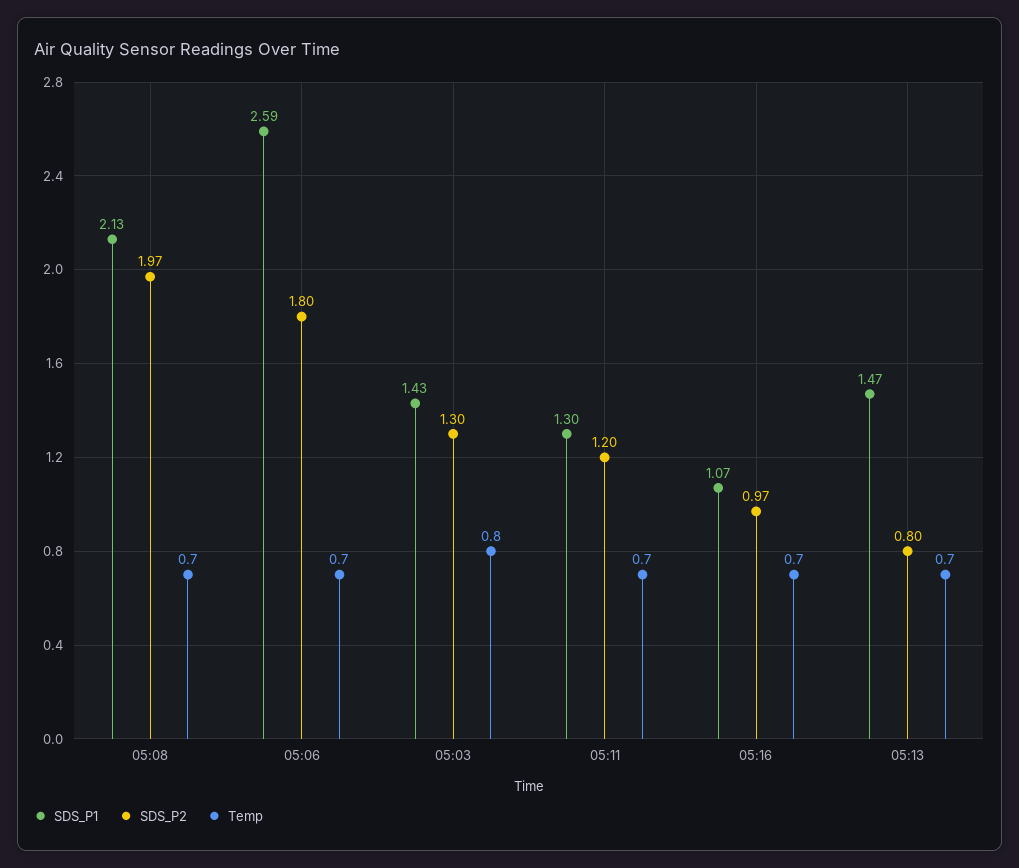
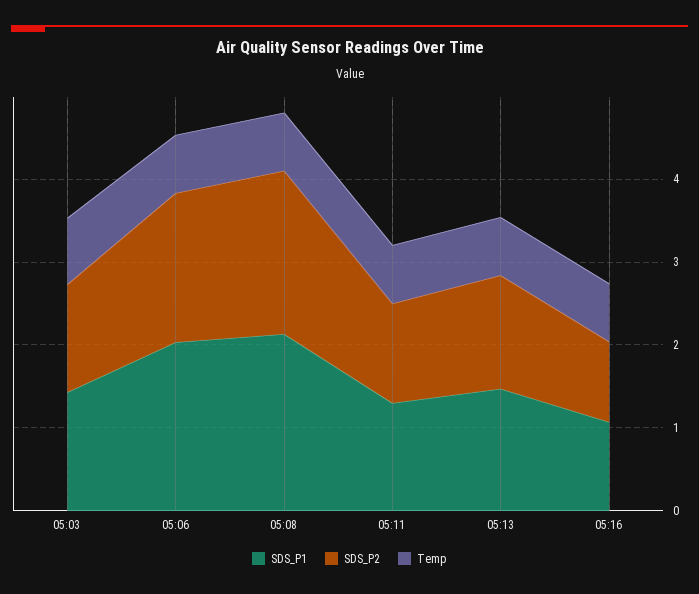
  {
    "SDS_P1": {
      "05:08": 2.13,
-     "05:06": 2.59,
+     "05:06": 2,
      "05:03": 1.43,
      "05:11": 1.3,
      "05:16": 1.07,
      "05:13": 1.47
    },
    "SDS_P2": {
      "05:08": 1.97,
      "05:06": 1.8,
      "05:03": 1.3,
      "05:11": 1.2,
      "05:16": 0.97,
-     "05:13": 0.8
+     "05:13": 1.4
    },
    "Temp": {
      "05:08": 0.7,
      "05:06": 0.7,
      "05:03": 0.8,
      "05:11": 0.7,
      "05:16": 0.7,
      "05:13": 0.7
    }
  }

